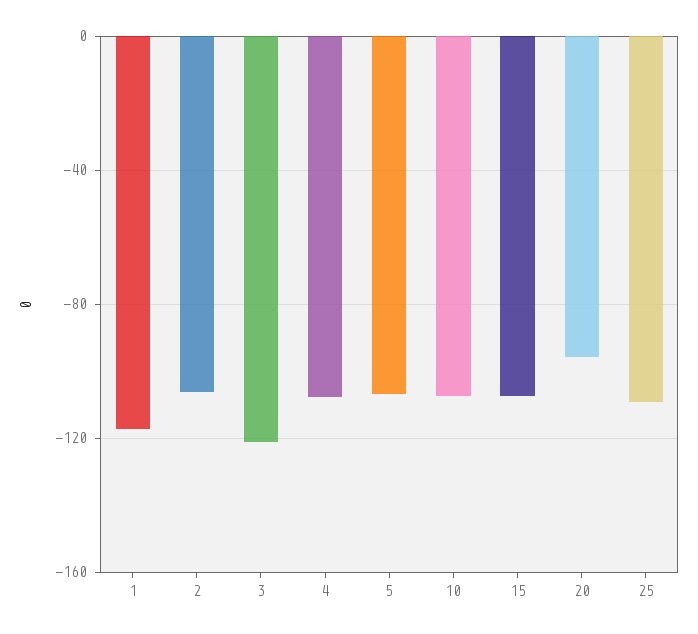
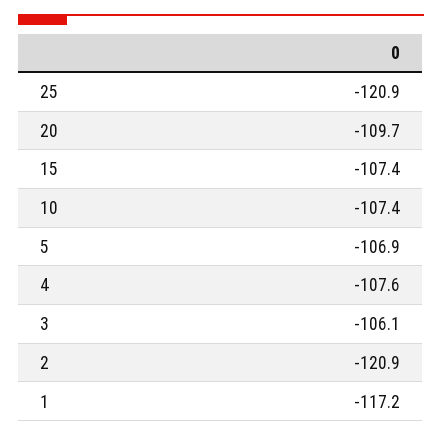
  {
    "1": -117.2,
-   "2": -105,
+   "2": -120.9,
-   "3": -120,
+   "3": -106.1,
    "4": -107.6,
    "5": -106.9,
    "10": -107.4,
    "15": -107.4,
-   "20": -95,
+   "20": -109.7,
-   "25": -110
+   "25": -120.9
  }

